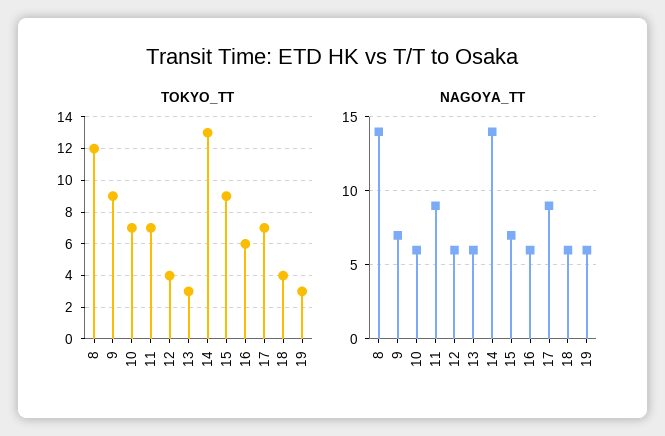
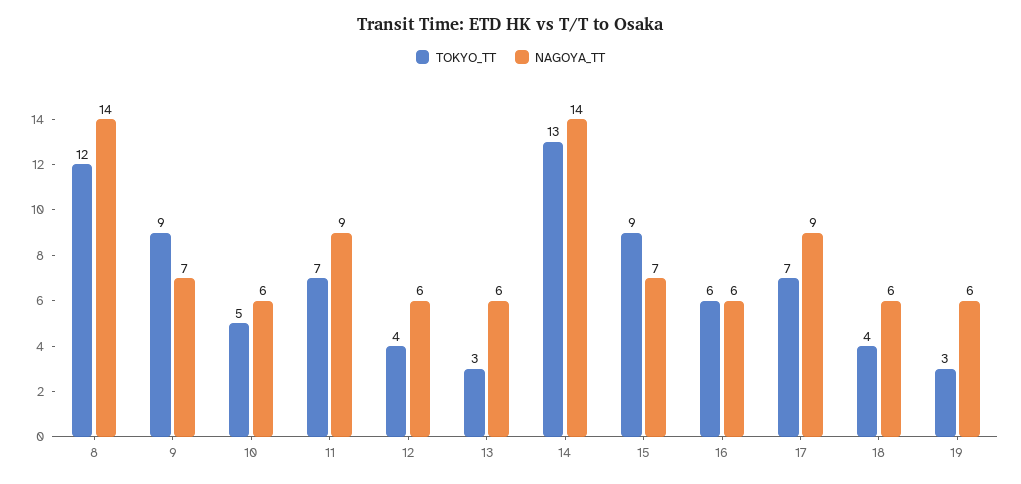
  {
    "TOKYO_TT": {
      "8": 12,
      "9": 9,
-     "10": 7,
+     "10": 5,
      "11": 7,
      "12": 4,
      "13": 3,
      "14": 13,
      "15": 9,
      "16": 6,
      "17": 7,
      "18": 4,
      "19": 3
    },
    "NAGOYA_TT": {
      "8": 14,
      "9": 7,
      "10": 6,
      "11": 9,
      "12": 6,
      "13": 6,
      "14": 14,
      "15": 7,
      "16": 6,
      "17": 9,
      "18": 6,
      "19": 6
    }
  }

